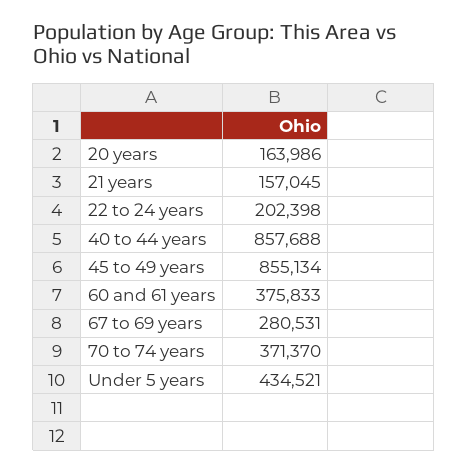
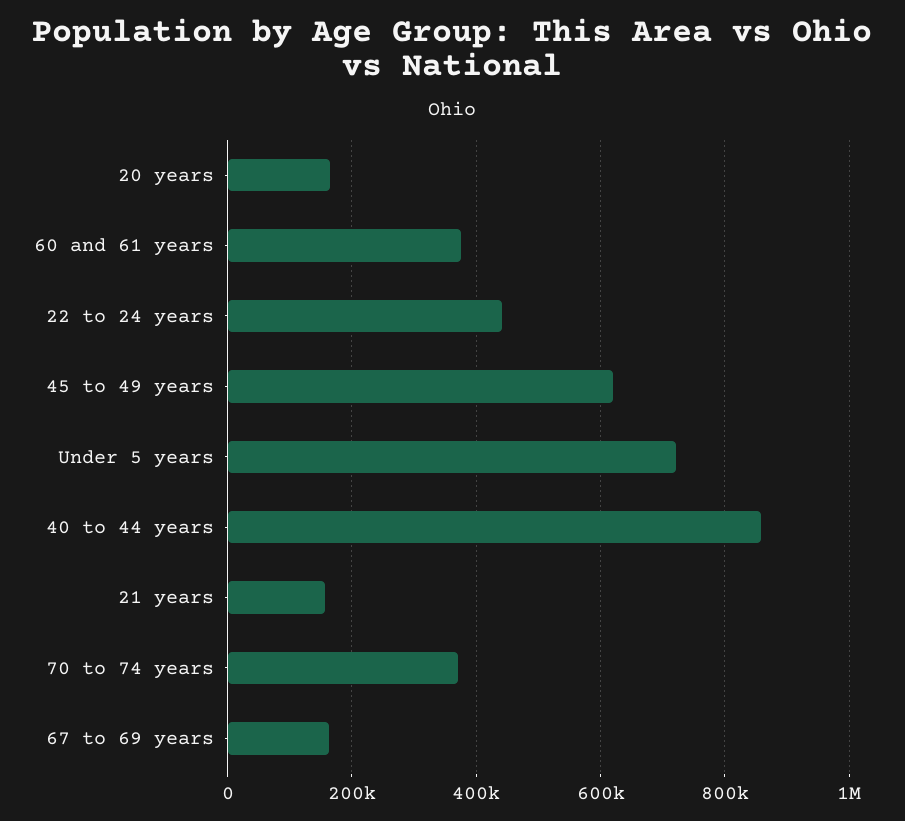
  {
    "20 years": 163986,
    "21 years": 157045,
-   "22 to 24 years": 202398,
+   "22 to 24 years": 440000,
    "40 to 44 years": 857688,
-   "45 to 49 years": 855134,
+   "45 to 49 years": 620000,
    "60 and 61 years": 375833,
-   "67 to 69 years": 280531,
+   "67 to 69 years": 160000,
    "70 to 74 years": 371370,
-   "Under 5 years": 434521
+   "Under 5 years": 720000
  }

